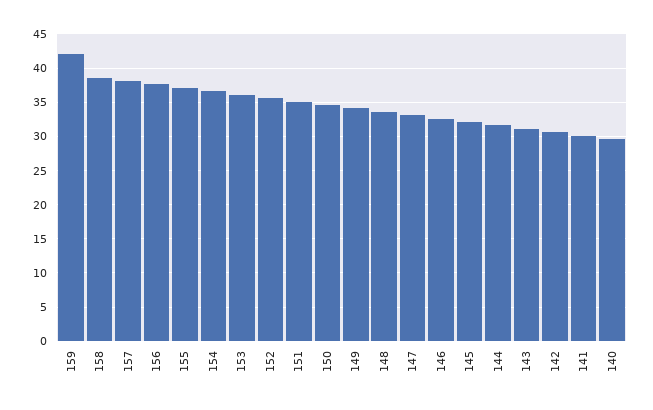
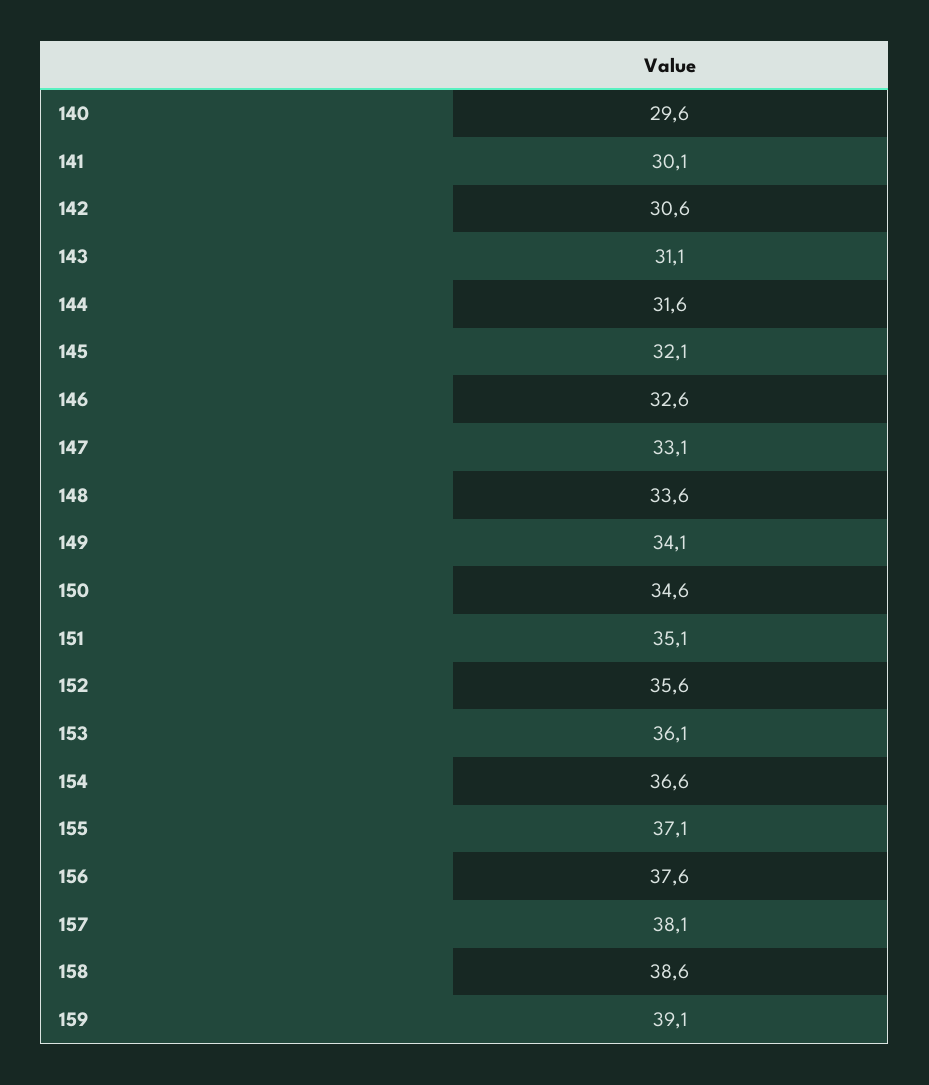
  {
-   "159": 42,
+   "159": 39.1,
    "158": 38.6,
    "157": 38.1,
    "156": 37.6,
    "155": 37.1,
    "154": 36.6,
    "153": 36.1,
    "152": 35.6,
    "151": 35.1,
    "150": 34.6,
    "149": 34.1,
    "148": 33.6,
    "147": 33.1,
    "146": 32.6,
    "145": 32.1,
    "144": 31.6,
    "143": 31.1,
    "142": 30.6,
    "141": 30.1,
    "140": 29.6
  }

